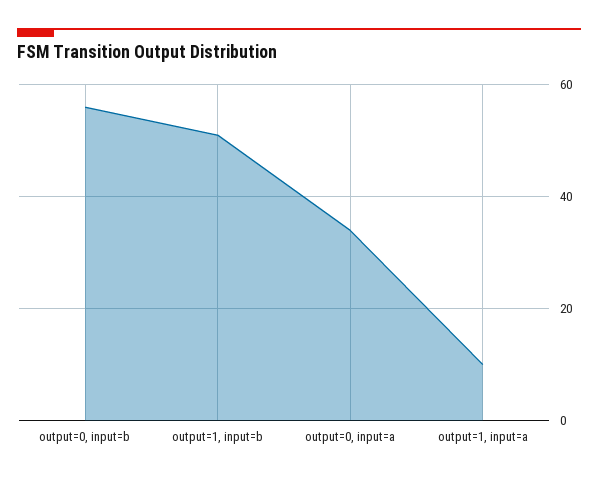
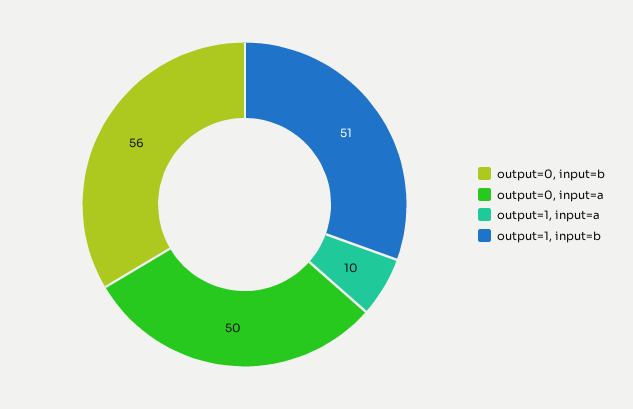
  {
    "output=0, input=b": 56,
    "output=1, input=b": 51,
-   "output=0, input=a": 35,
+   "output=0, input=a": 50,
    "output=1, input=a": 10
  }

